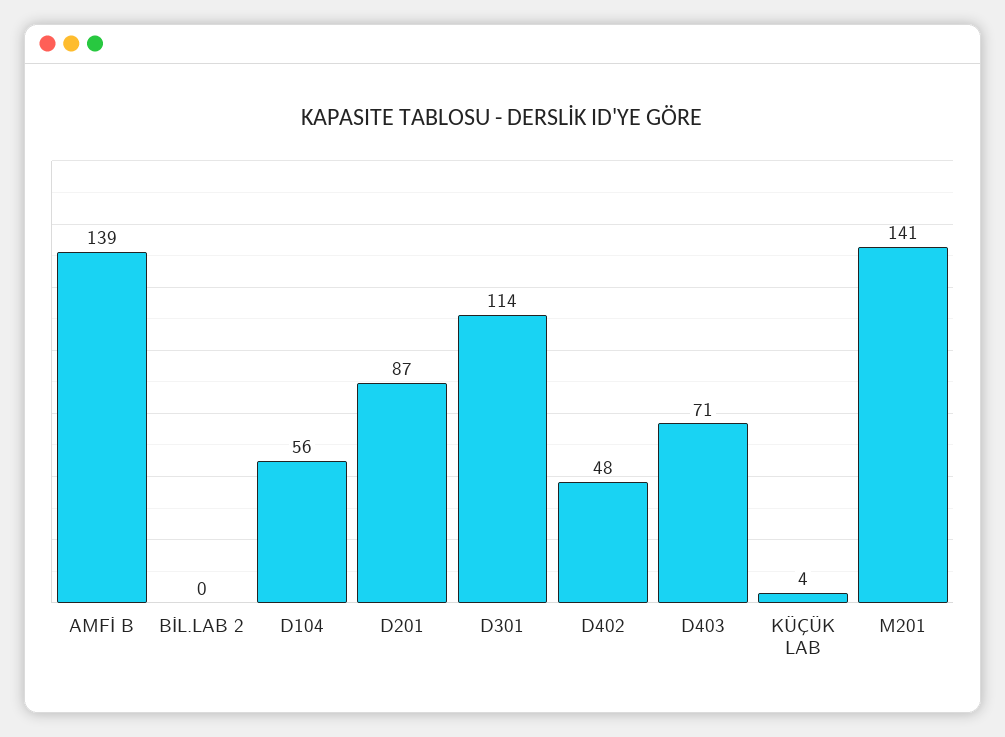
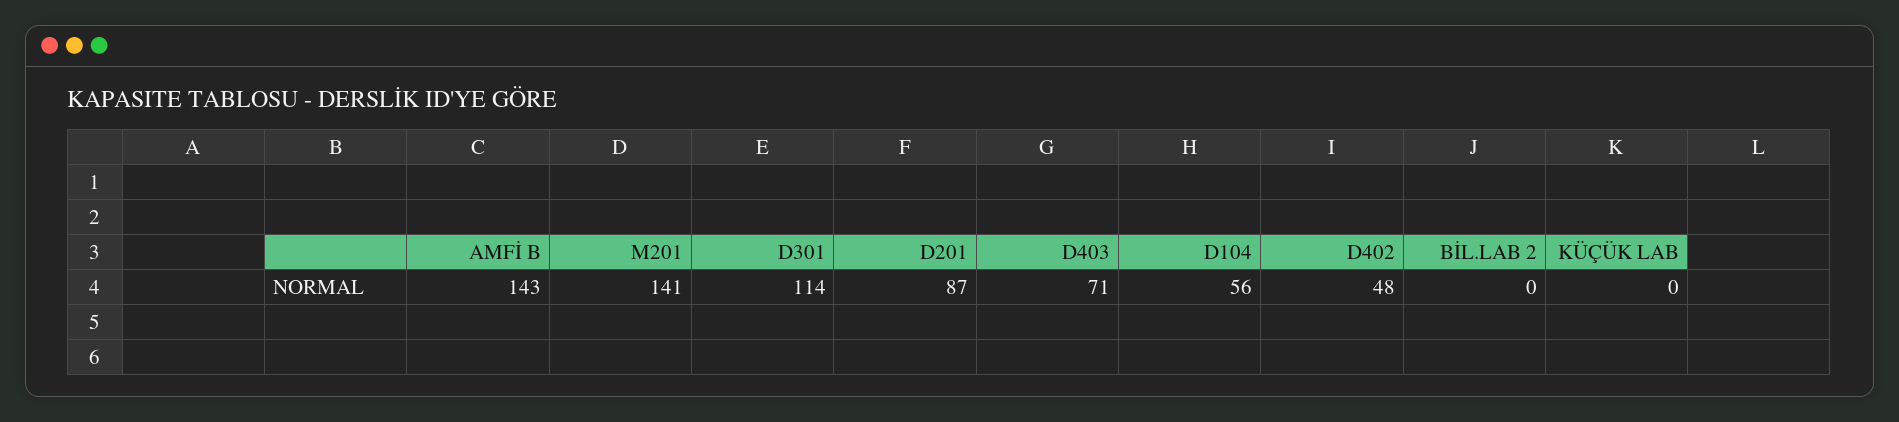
  {
-   "AMFİ B": 139,
+   "AMFİ B": 143,
    "BİL.LAB 2": 0,
    "D104": 56,
    "D201": 87,
    "D301": 114,
    "D402": 48,
    "D403": 71,
-   "KÜÇÜK LAB": 4,
+   "KÜÇÜK LAB": 0,
    "M201": 141
  }

